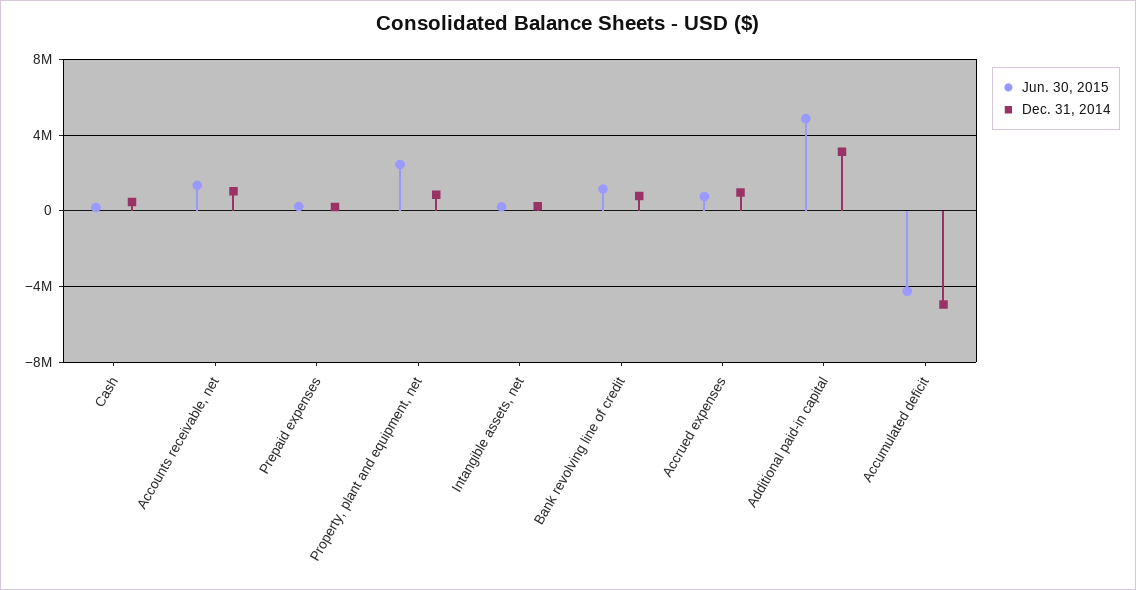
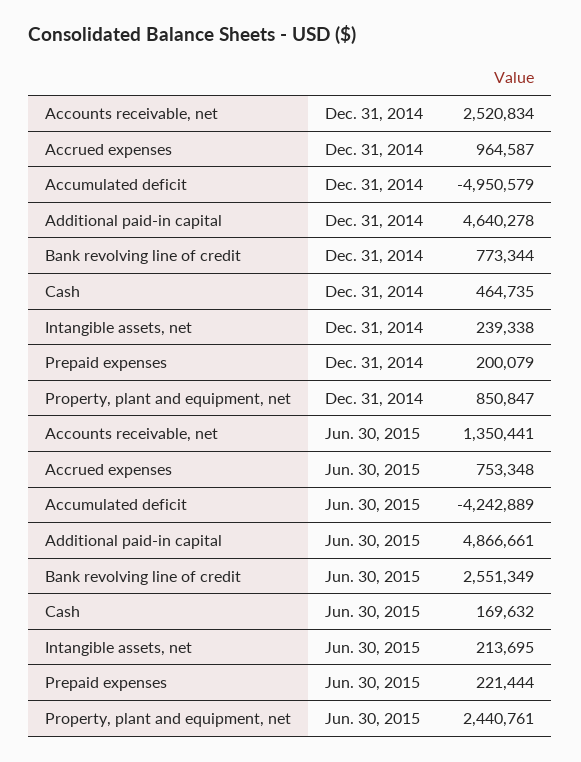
  {
    "Jun. 30, 2015": {
      "Cash": 169632,
      "Accounts receivable, net": 1350441,
      "Prepaid expenses": 221444,
      "Property, plant and equipment, net": 2440761,
      "Intangible assets, net": 213695,
-     "Bank revolving line of credit": 1000000,
+     "Bank revolving line of credit": 2551349,
      "Accrued expenses": 753348,
      "Additional paid-in capital": 4866661,
      "Accumulated deficit": -4242889
    },
    "Dec. 31, 2014": {
      "Cash": 464735,
-     "Accounts receivable, net": 1000000,
+     "Accounts receivable, net": 2520834,
      "Prepaid expenses": 200079,
      "Property, plant and equipment, net": 850847,
      "Intangible assets, net": 239338,
      "Bank revolving line of credit": 773344,
      "Accrued expenses": 964587,
-     "Additional paid-in capital": 3000000,
+     "Additional paid-in capital": 4640278,
      "Accumulated deficit": -4950579
    }
  }

